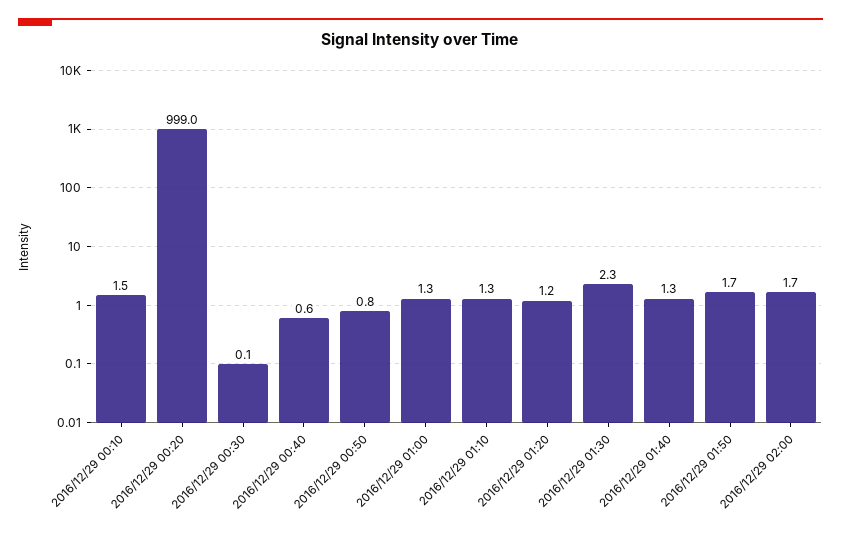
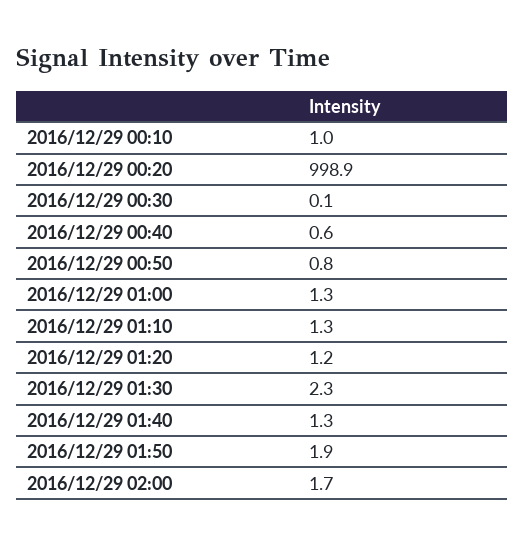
  {
-   "2016/12/29 00:10": 1.5,
+   "2016/12/29 00:10": 1,
-   "2016/12/29 00:20": 999,
+   "2016/12/29 00:20": 998.9,
    "2016/12/29 00:30": 0.1,
    "2016/12/29 00:40": 0.6,
    "2016/12/29 00:50": 0.8,
    "2016/12/29 01:00": 1.3,
    "2016/12/29 01:10": 1.3,
    "2016/12/29 01:20": 1.2,
    "2016/12/29 01:30": 2.3,
    "2016/12/29 01:40": 1.3,
-   "2016/12/29 01:50": 1.7,
+   "2016/12/29 01:50": 1.9,
    "2016/12/29 02:00": 1.7
  }

